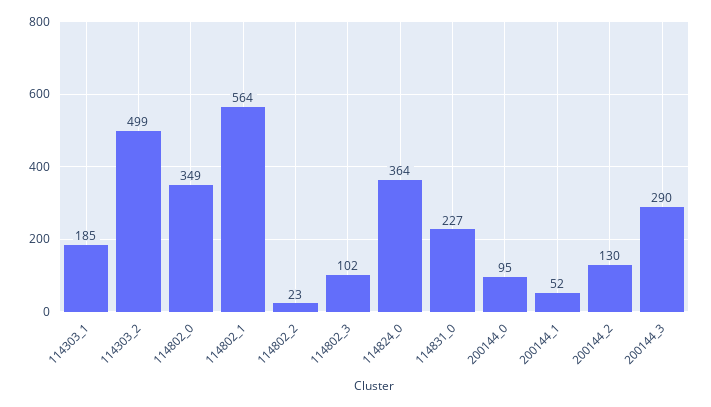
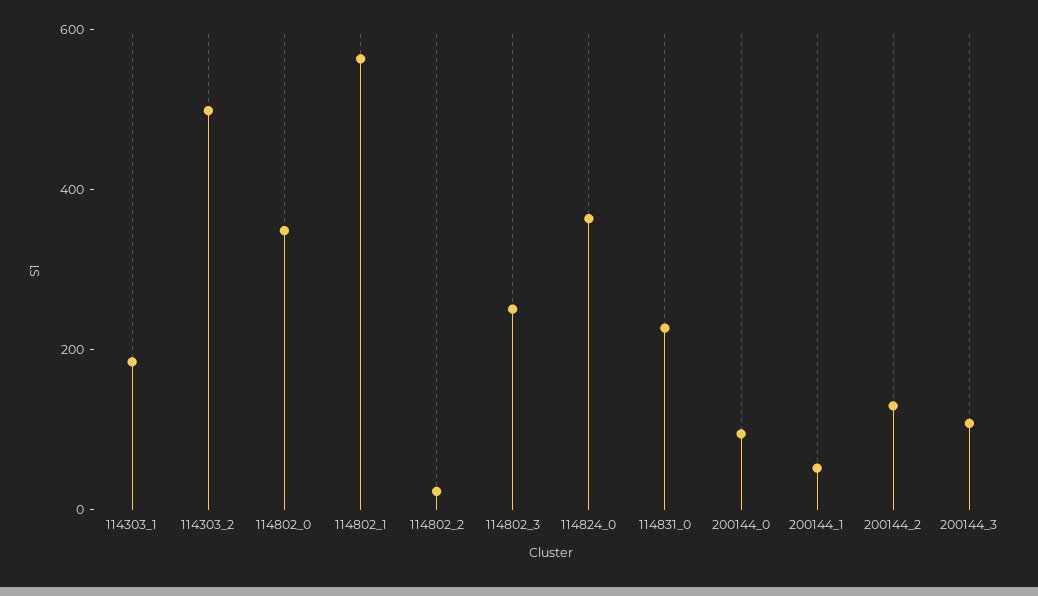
  {
    "114303_1": 185,
    "114303_2": 499,
    "114802_0": 349,
    "114802_1": 564,
    "114802_2": 23,
-   "114802_3": 102,
+   "114802_3": 250,
    "114824_0": 364,
    "114831_0": 227,
    "200144_0": 95,
    "200144_1": 52,
    "200144_2": 130,
-   "200144_3": 290
+   "200144_3": 100
  }

